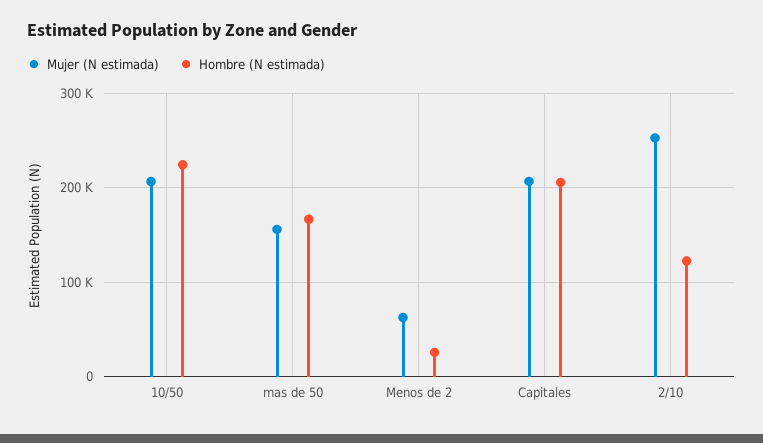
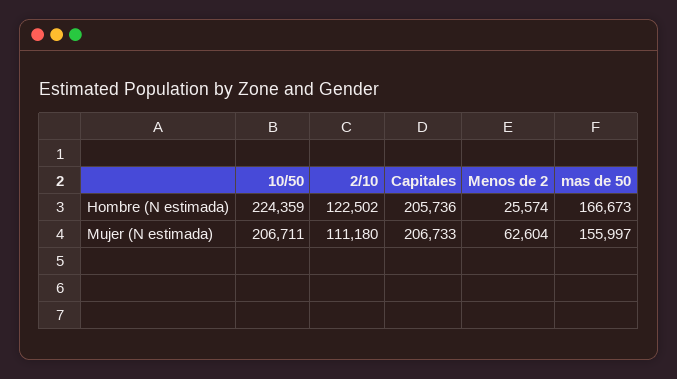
  {
    "Mujer (N estimada)": {
      "10/50": 206711,
      "mas de 50": 155997,
      "Menos de 2": 62604,
      "Capitales": 206733,
-     "2/10": 250000
+     "2/10": 111180
    },
    "Hombre (N estimada)": {
      "10/50": 224359,
      "mas de 50": 166673,
      "Menos de 2": 25574,
      "Capitales": 205736,
      "2/10": 122502
    }
  }

